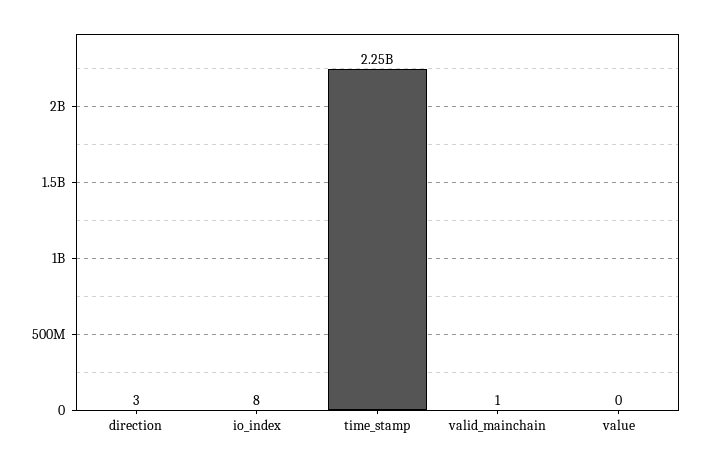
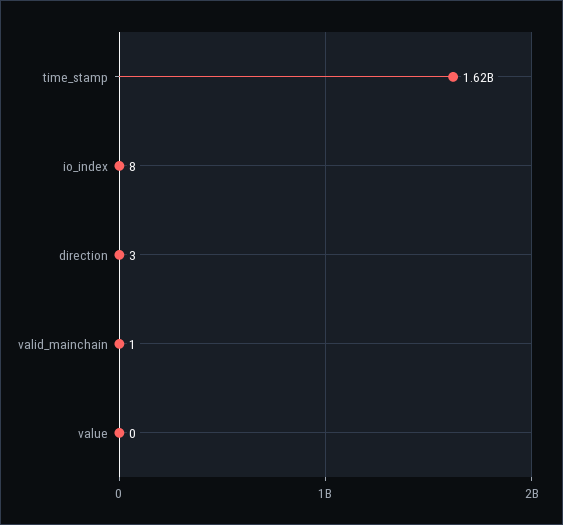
  {
    "direction": 3,
    "io_index": 8,
-   "time_stamp": 2250000000,
+   "time_stamp": 1620000000,
    "valid_mainchain": 1,
    "value": 0
  }

